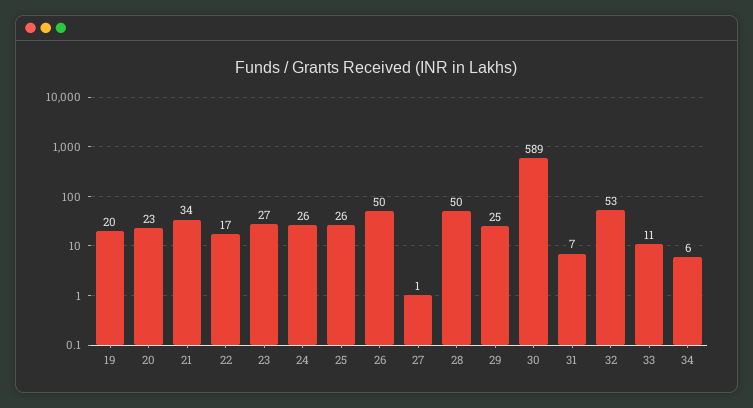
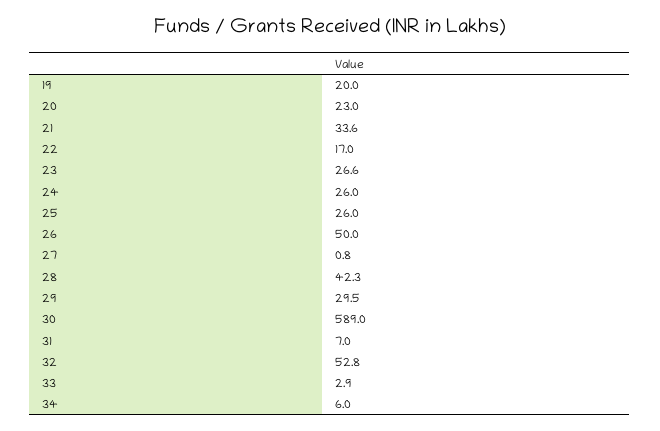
  {
    "19": 20,
    "20": 23,
    "21": 33.6,
    "22": 17,
    "23": 26.6,
    "24": 26,
    "25": 26,
    "26": 50,
    "27": 0.8,
-   "28": 50,
+   "28": 42.3,
-   "29": 25,
+   "29": 29.5,
    "30": 589,
    "31": 7,
    "32": 52.8,
-   "33": 11,
+   "33": 2.9,
    "34": 6
  }

